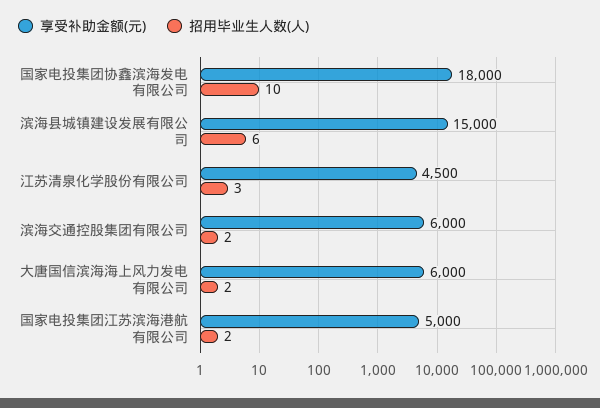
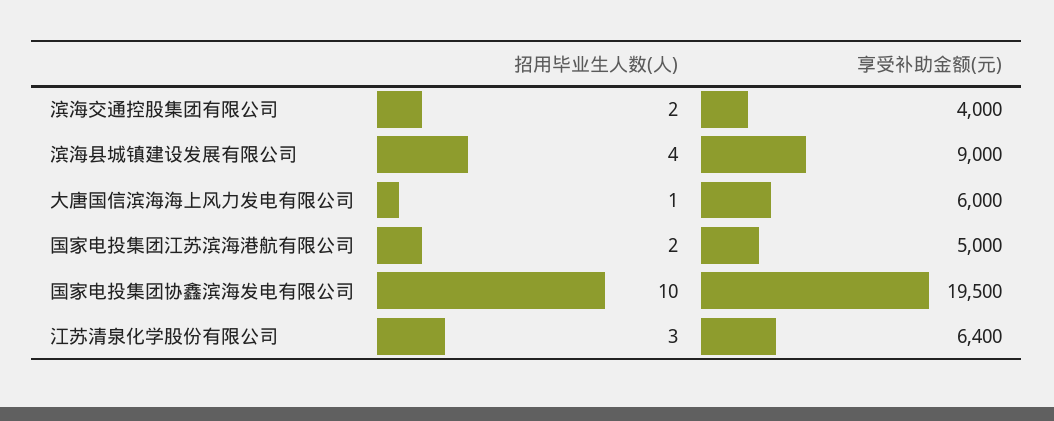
  {
    "享受补助金额(元)": {
-     "国家电投集团协鑫滨海发电有限公司": 18000,
+     "国家电投集团协鑫滨海发电有限公司": 19500,
-     "滨海县城镇建设发展有限公司": 15000,
+     "滨海县城镇建设发展有限公司": 9000,
-     "江苏清泉化学股份有限公司": 4500,
+     "江苏清泉化学股份有限公司": 6400,
-     "滨海交通控股集团有限公司": 6000,
+     "滨海交通控股集团有限公司": 4000,
      "大唐国信滨海海上风力发电有限公司": 6000,
      "国家电投集团江苏滨海港航有限公司": 5000
    },
    "招用毕业生人数(人)": {
      "国家电投集团协鑫滨海发电有限公司": 10,
-     "滨海县城镇建设发展有限公司": 6,
+     "滨海县城镇建设发展有限公司": 4,
      "江苏清泉化学股份有限公司": 3,
      "滨海交通控股集团有限公司": 2,
-     "大唐国信滨海海上风力发电有限公司": 2,
+     "大唐国信滨海海上风力发电有限公司": 1,
      "国家电投集团江苏滨海港航有限公司": 2
    }
  }

